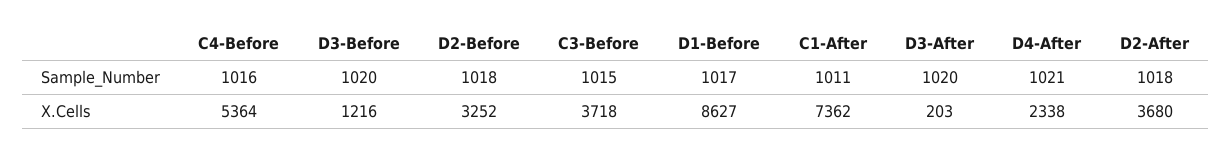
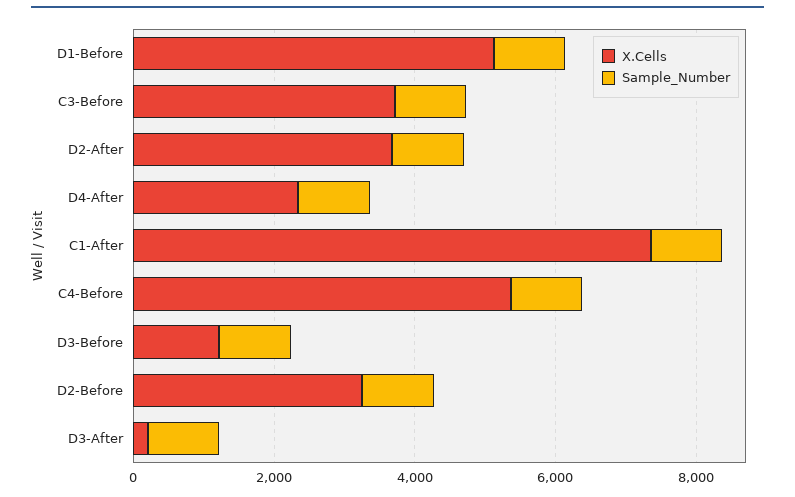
  {
    "Sample_Number": {
      "C4-Before": 1016,
      "D3-Before": 1020,
      "D2-Before": 1018,
      "C3-Before": 1015,
      "D1-Before": 1017,
      "C1-After": 1011,
      "D3-After": 1020,
      "D4-After": 1021,
      "D2-After": 1018
    },
    "X.Cells": {
      "C4-Before": 5364,
      "D3-Before": 1216,
      "D2-Before": 3252,
      "C3-Before": 3718,
-     "D1-Before": 8627,
+     "D1-Before": 5000,
      "C1-After": 7362,
      "D3-After": 203,
      "D4-After": 2338,
      "D2-After": 3680
    }
  }

